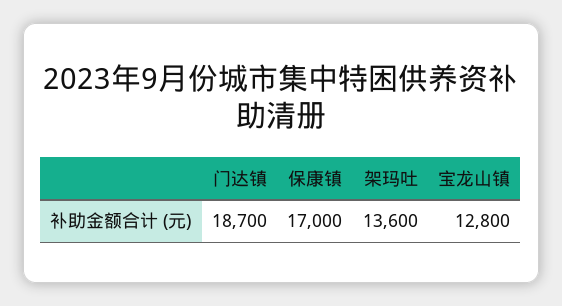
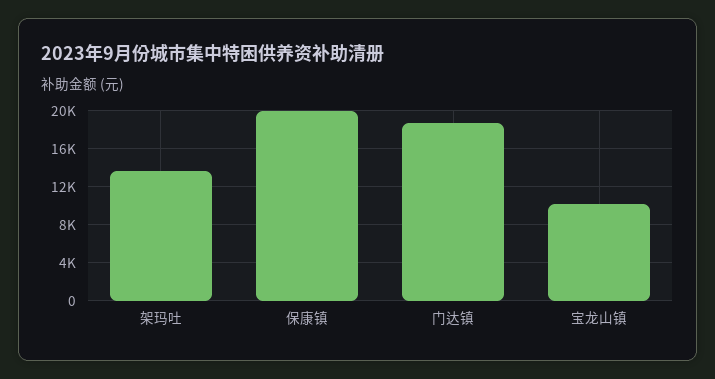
  {
    "门达镇": 18700,
-   "保康镇": 17000,
+   "保康镇": 20000,
    "架玛吐": 13600,
-   "宝龙山镇": 12800
+   "宝龙山镇": 10000
  }

